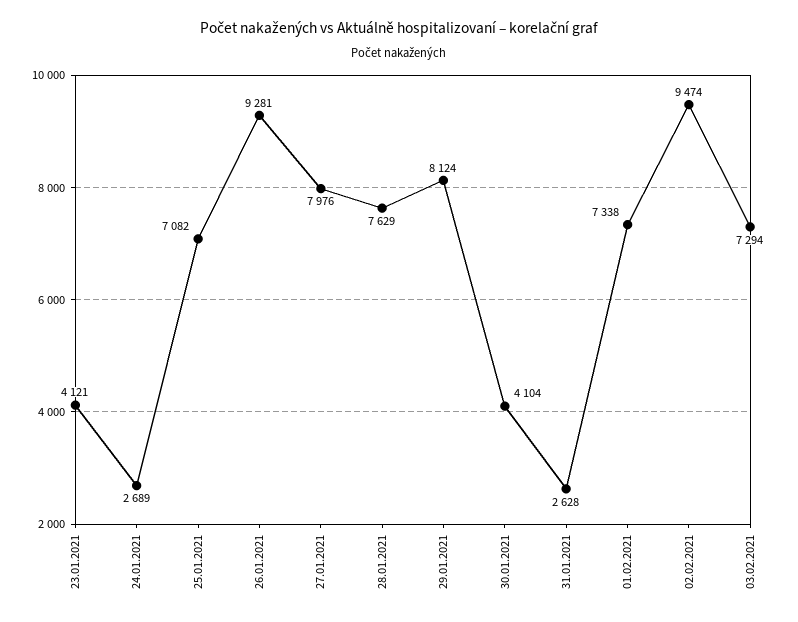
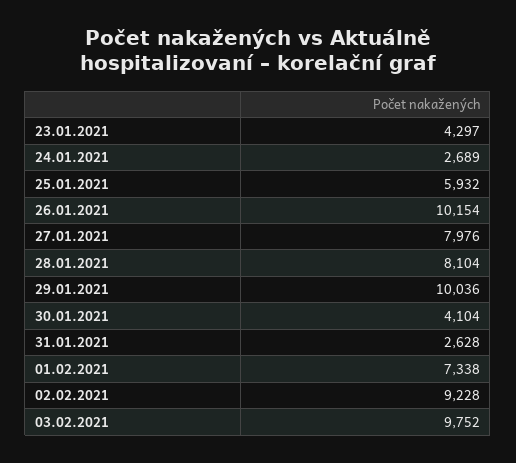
  {
-   "23.01.2021": 4121,
+   "23.01.2021": 4297,
    "24.01.2021": 2689,
-   "25.01.2021": 7082,
+   "25.01.2021": 5932,
-   "26.01.2021": 9281,
+   "26.01.2021": 10154,
    "27.01.2021": 7976,
-   "28.01.2021": 7629,
+   "28.01.2021": 8104,
-   "29.01.2021": 8124,
+   "29.01.2021": 10036,
    "30.01.2021": 4104,
    "31.01.2021": 2628,
    "01.02.2021": 7338,
-   "02.02.2021": 9474,
+   "02.02.2021": 9228,
-   "03.02.2021": 7294
+   "03.02.2021": 9752
  }

